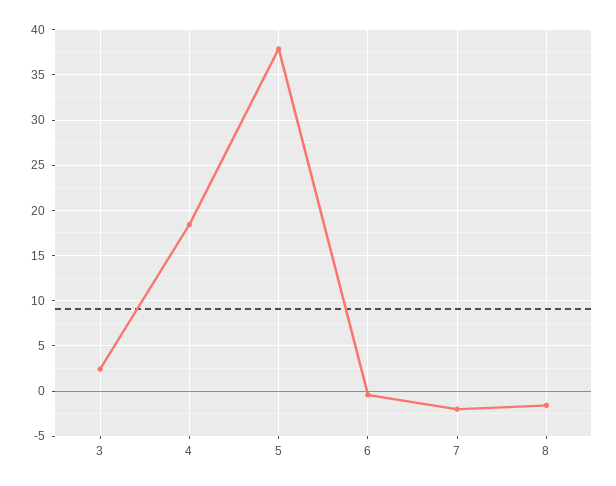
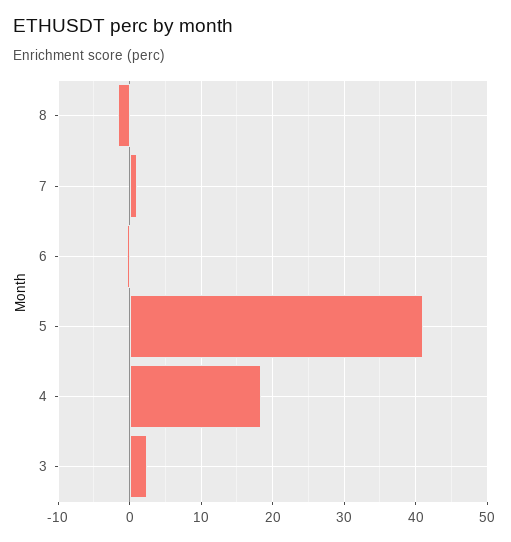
  {
    "3": 2,
    "4": 18,
-   "5": 38,
+   "5": 41,
    "6": 0,
-   "7": -2,
+   "7": 1,
    "8": -2
  }

